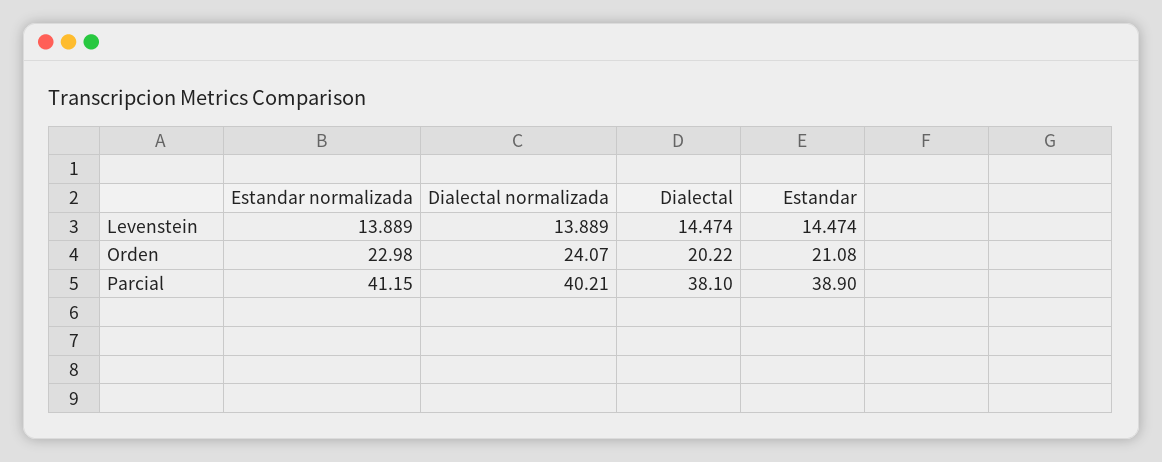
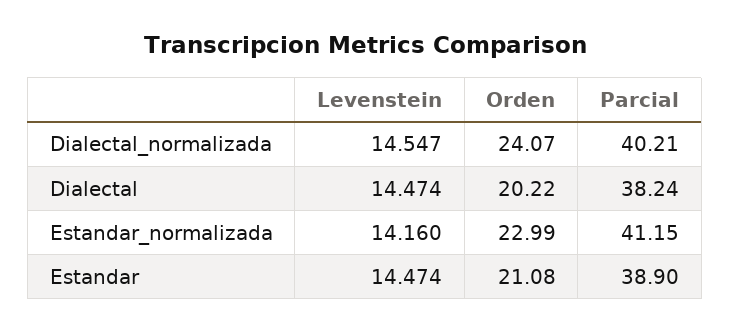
  {
    "Estandar normalizada": {
-     "Levenstein": 13.889,
+     "Levenstein": 14.16,
-     "Orden": 22.98,
+     "Orden": 22.99,
      "Parcial": 41.15
    },
    "Dialectal normalizada": {
-     "Levenstein": 13.889,
+     "Levenstein": 14.547,
      "Orden": 24.07,
      "Parcial": 40.21
    },
    "Dialectal": {
      "Levenstein": 14.474,
      "Orden": 20.22,
-     "Parcial": 38.1
+     "Parcial": 38.24
    },
    "Estandar": {
      "Levenstein": 14.474,
      "Orden": 21.08,
      "Parcial": 38.9
    }
  }

